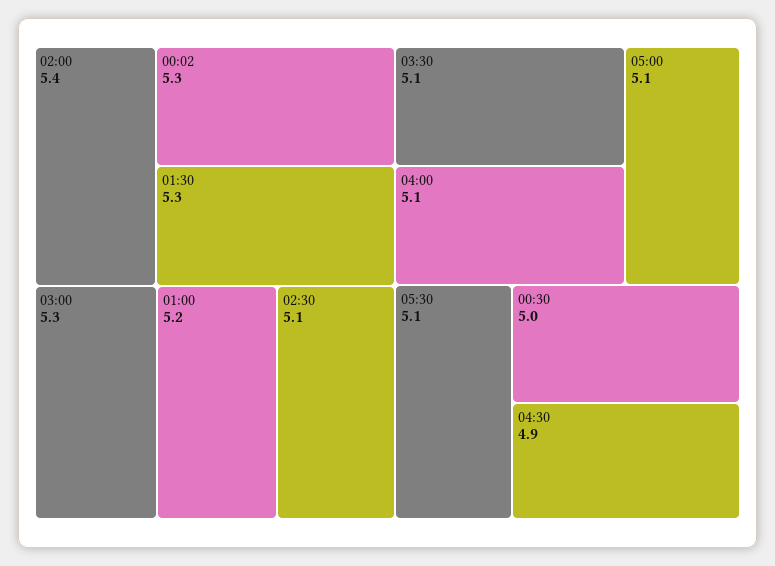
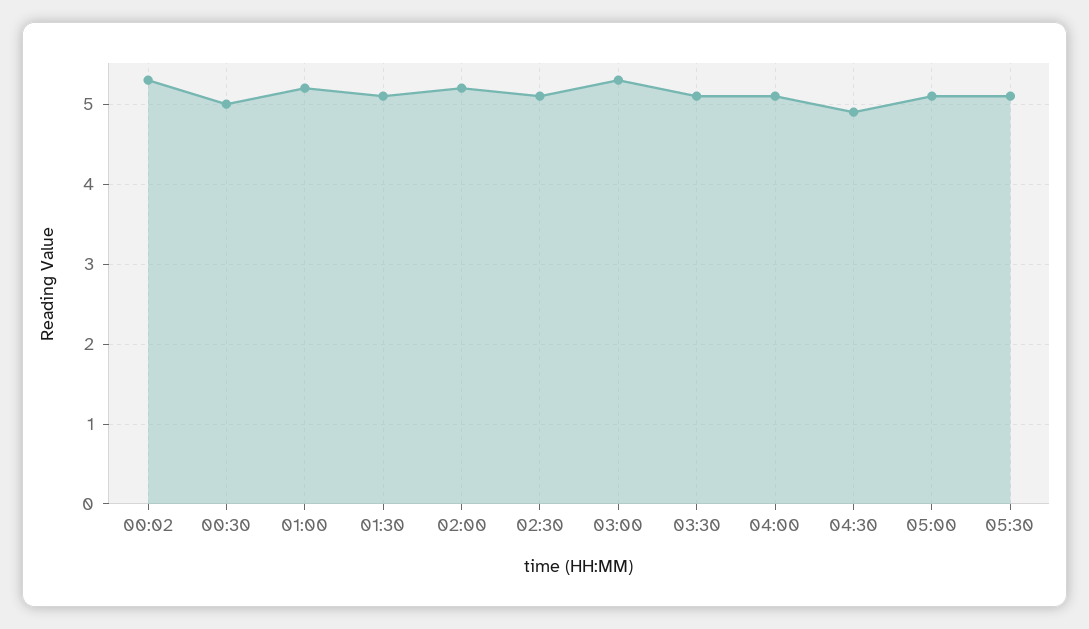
  {
-   "02:00": 5.4,
+   "02:00": 5.2,
    "00:02": 5.3,
-   "01:30": 5.3,
+   "01:30": 5.1,
    "03:00": 5.3,
    "01:00": 5.2,
    "02:30": 5.1,
    "03:30": 5.1,
    "04:00": 5.1,
    "05:00": 5.1,
    "05:30": 5.1,
    "00:30": 5,
    "04:30": 4.9
  }

